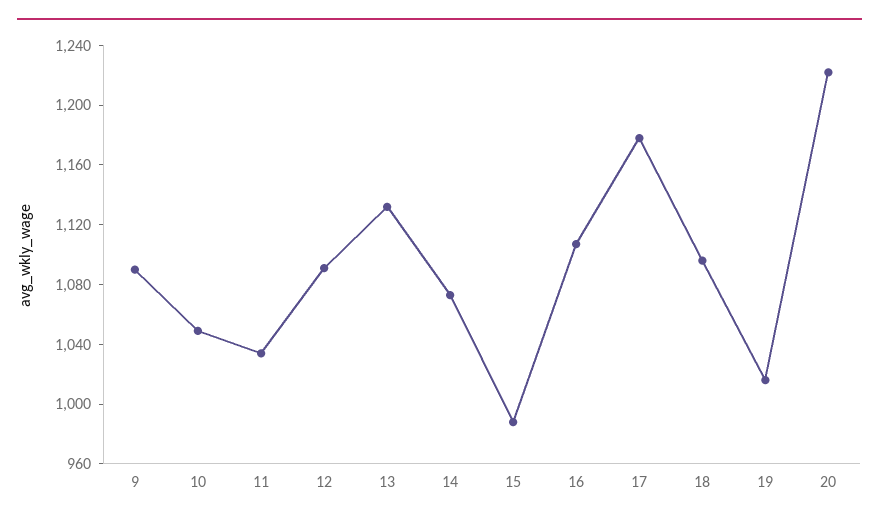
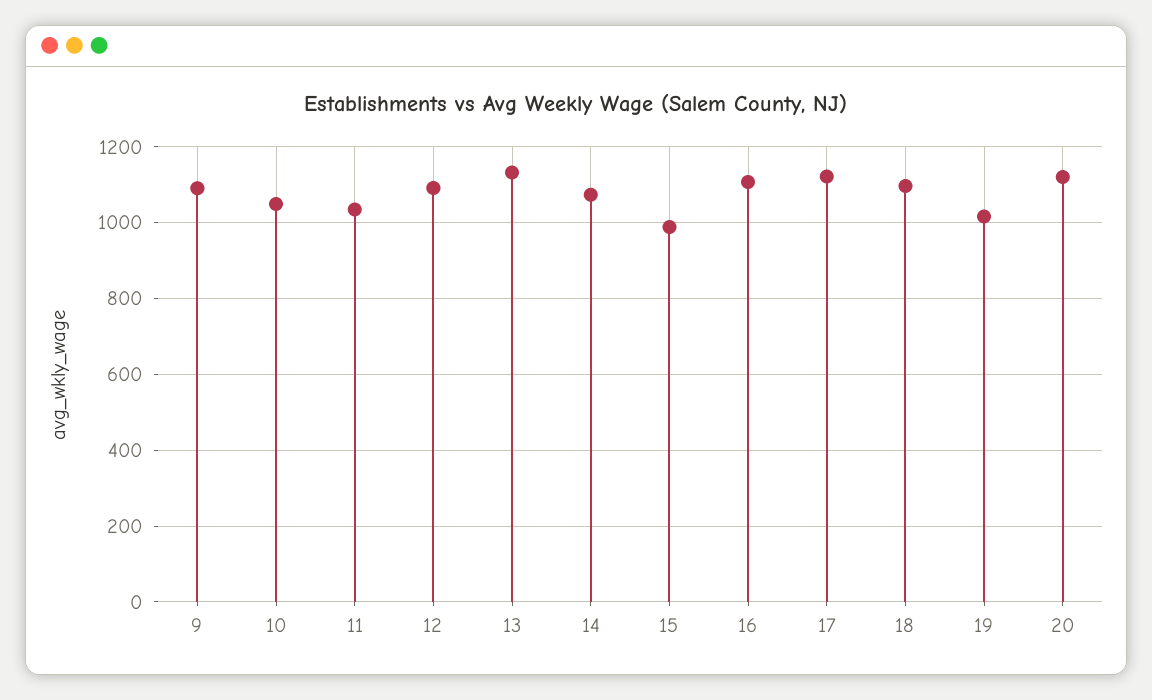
  {
    "9": 1090,
    "10": 1050,
    "11": 1030,
    "12": 1090,
    "13": 1130,
    "14": 1070,
    "15": 990,
    "16": 1110,
-   "17": 1180,
+   "17": 1120,
    "18": 1100,
    "19": 1020,
-   "20": 1220
+   "20": 1120
  }

